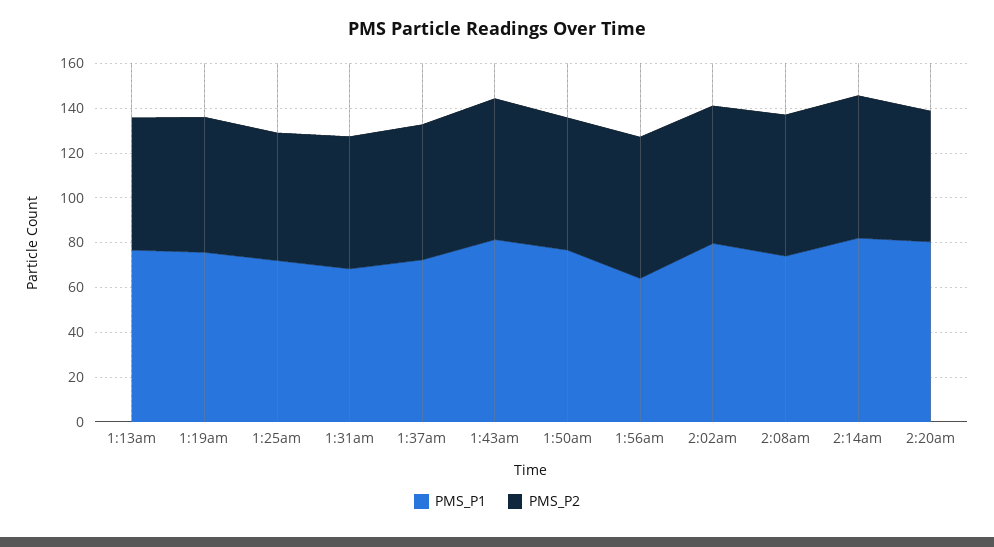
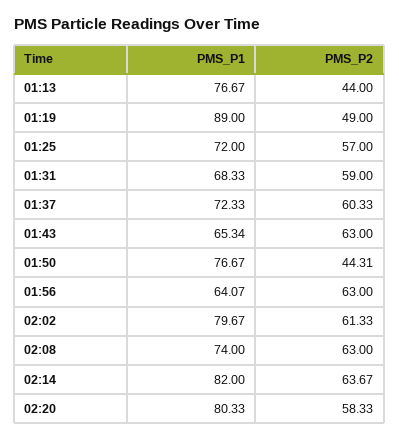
  {
    "PMS_P1": {
      "1:13am": 76.67,
-     "1:19am": 75,
+     "1:19am": 89,
      "1:25am": 72,
      "1:31am": 68.33,
      "1:37am": 72.33,
-     "1:43am": 80,
+     "1:43am": 65.34,
      "1:50am": 76.67,
      "1:56am": 64.07,
      "2:02am": 79.67,
      "2:08am": 74,
      "2:14am": 82,
      "2:20am": 80.33
    },
    "PMS_P2": {
-     "1:13am": 60,
+     "1:13am": 44,
-     "1:19am": 60,
+     "1:19am": 49,
      "1:25am": 57,
      "1:31am": 59,
      "1:37am": 60.33,
      "1:43am": 63,
-     "1:50am": 60,
+     "1:50am": 44.31,
      "1:56am": 63,
      "2:02am": 61.33,
      "2:08am": 63,
      "2:14am": 63.67,
      "2:20am": 58.33
    }
  }

